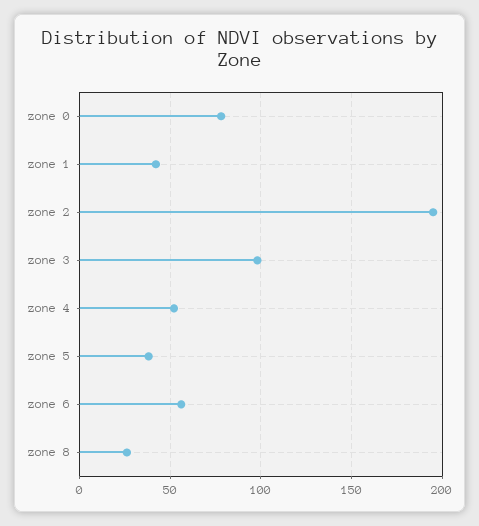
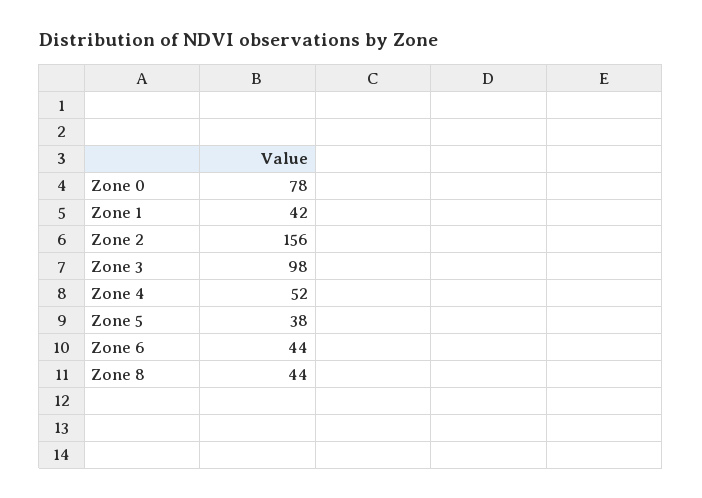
  {
    "zone 0": 78,
    "zone 1": 42,
-   "zone 2": 195,
+   "zone 2": 156,
    "zone 3": 98,
    "zone 4": 52,
    "zone 5": 38,
-   "zone 6": 55,
+   "zone 6": 44,
-   "zone 8": 25
+   "zone 8": 44
  }

